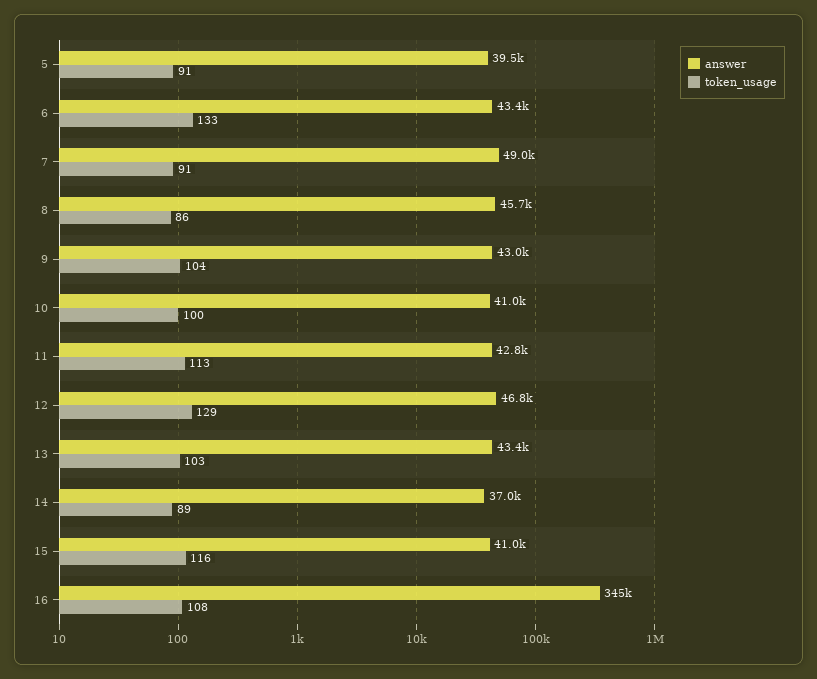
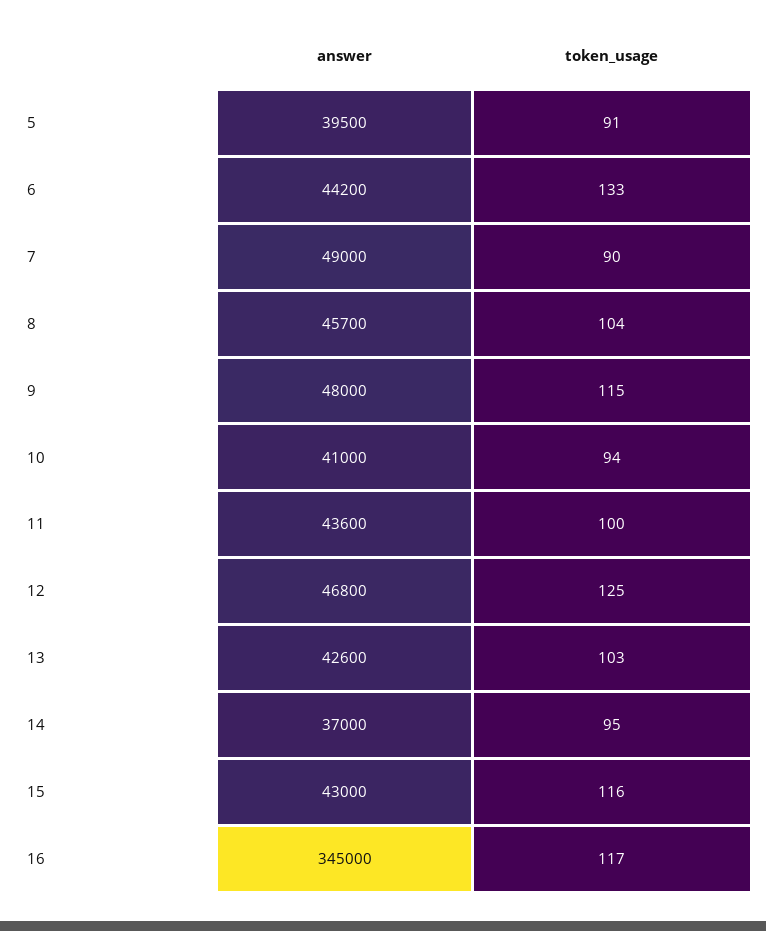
  {
    "answer": {
      "5": 39500,
-     "6": 43400,
+     "6": 44200,
      "7": 49000,
      "8": 45700,
-     "9": 43000,
+     "9": 48000,
      "10": 41000,
-     "11": 42800,
+     "11": 43600,
      "12": 46800,
-     "13": 43400,
+     "13": 42600,
      "14": 37000,
-     "15": 41000,
+     "15": 43000,
      "16": 345000
    },
    "token_usage": {
      "5": 91,
      "6": 133,
-     "7": 91,
+     "7": 90,
-     "8": 86,
+     "8": 104,
-     "9": 104,
+     "9": 115,
-     "10": 100,
+     "10": 94,
-     "11": 113,
+     "11": 100,
-     "12": 129,
+     "12": 125,
      "13": 103,
-     "14": 89,
+     "14": 95,
      "15": 116,
-     "16": 108
+     "16": 117
    }
  }

